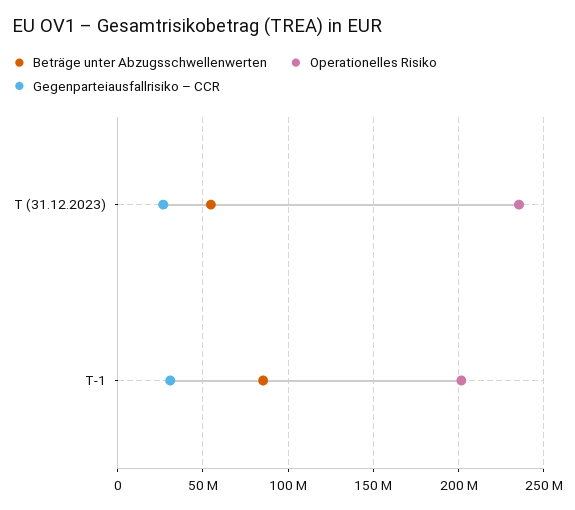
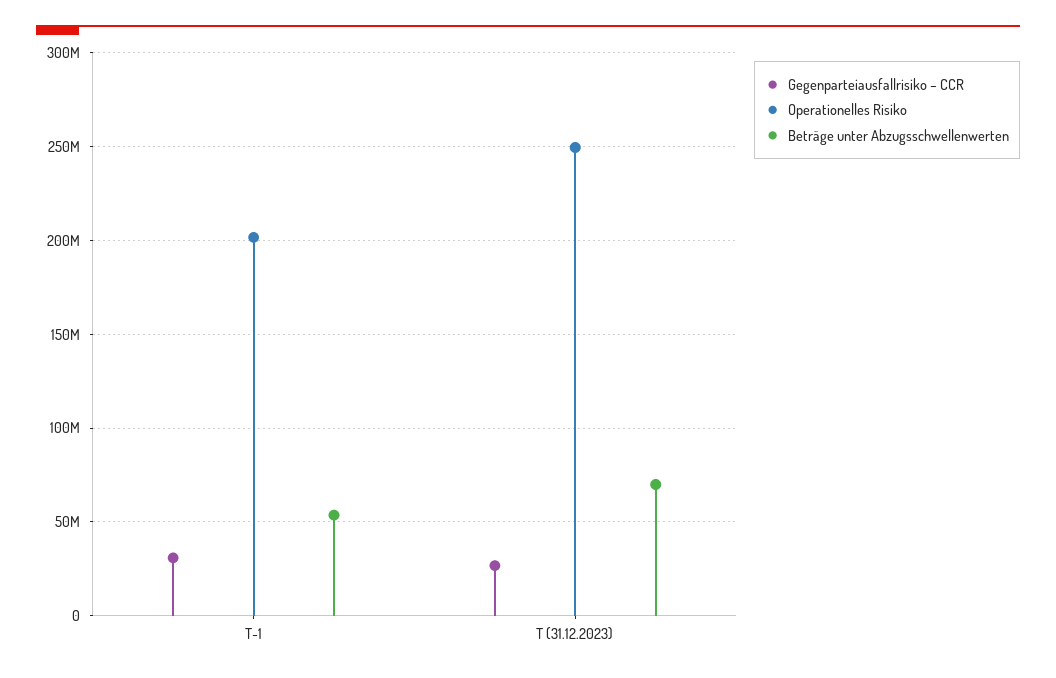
  {
    "Beträge unter Abzugsschwellenwerten": {
-     "T (31.12.2023)": 55000000,
+     "T (31.12.2023)": 70000000,
-     "T-1": 85000000
+     "T-1": 55000000
    },
    "Operationelles Risiko": {
-     "T (31.12.2023)": 235000000,
+     "T (31.12.2023)": 250000000,
      "T-1": 200000000
    },
    "Gegenparteiausfallrisiko – CCR": {
      "T (31.12.2023)": 25000000,
      "T-1": 30000000
    }
  }

